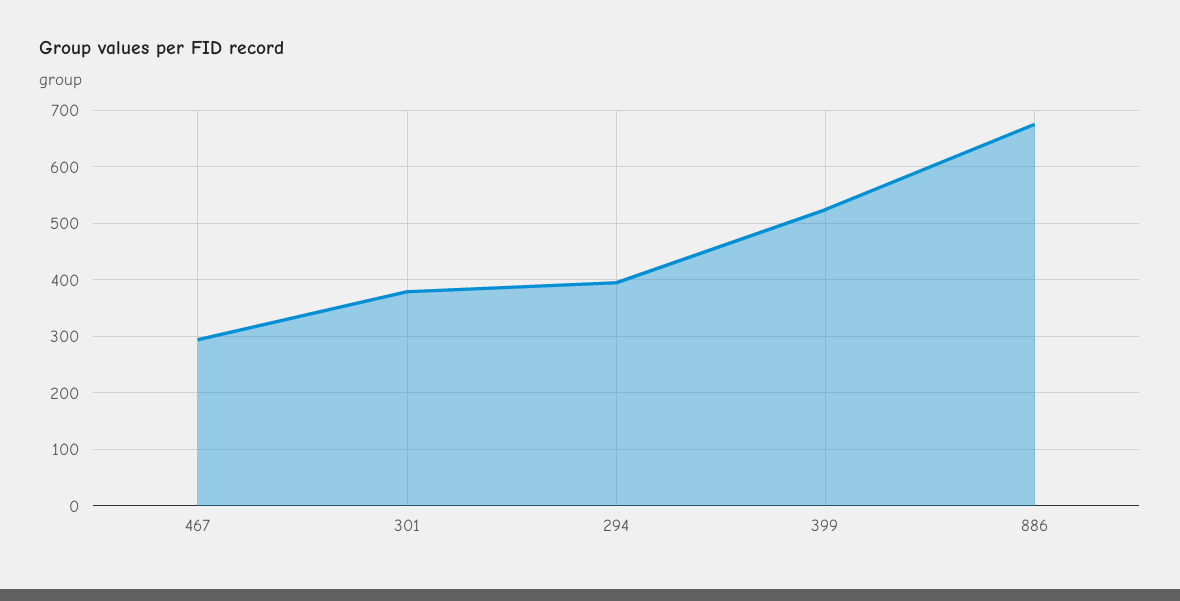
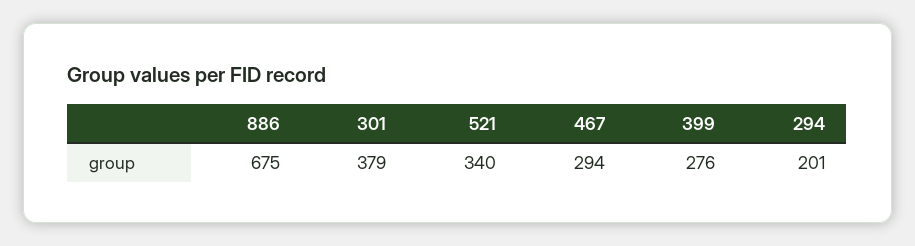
  {
    "467": 294,
    "301": 379,
-   "294": 400,
+   "294": 201,
-   "399": 520,
+   "399": 276,
-   "886": 675
+   "886": 675,
+   "521": 340
  }

